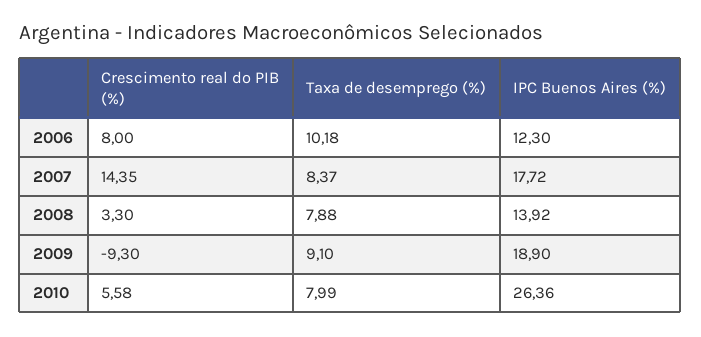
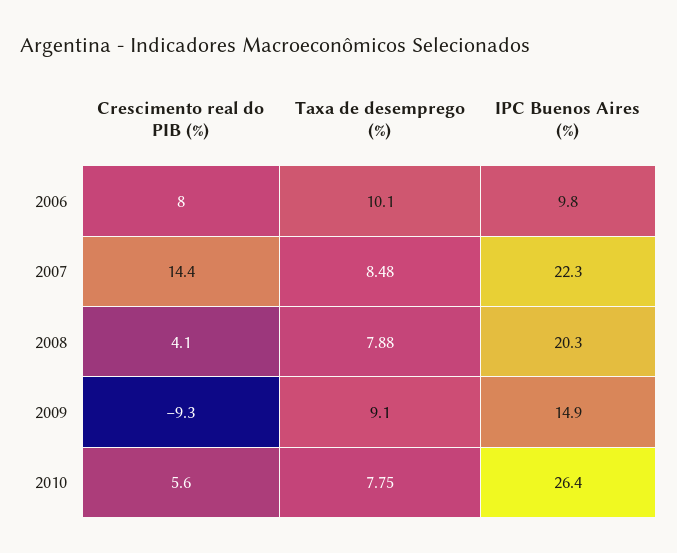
  {
    "Crescimento real do PIB (%)": {
      "2006": 8,
      "2007": 14.35,
-     "2008": 3.3,
+     "2008": 4.1,
      "2009": -9.3,
      "2010": 5.58
    },
    "Taxa de desemprego (%)": {
-     "2006": 10.18,
+     "2006": 10.1,
-     "2007": 8.37,
+     "2007": 8.48,
      "2008": 7.88,
      "2009": 9.1,
-     "2010": 7.99
+     "2010": 7.75
    },
    "IPC Buenos Aires (%)": {
-     "2006": 12.3,
+     "2006": 9.8,
-     "2007": 17.72,
+     "2007": 22.3,
-     "2008": 13.92,
+     "2008": 20.3,
-     "2009": 18.9,
+     "2009": 14.9,
      "2010": 26.36
    }
  }

